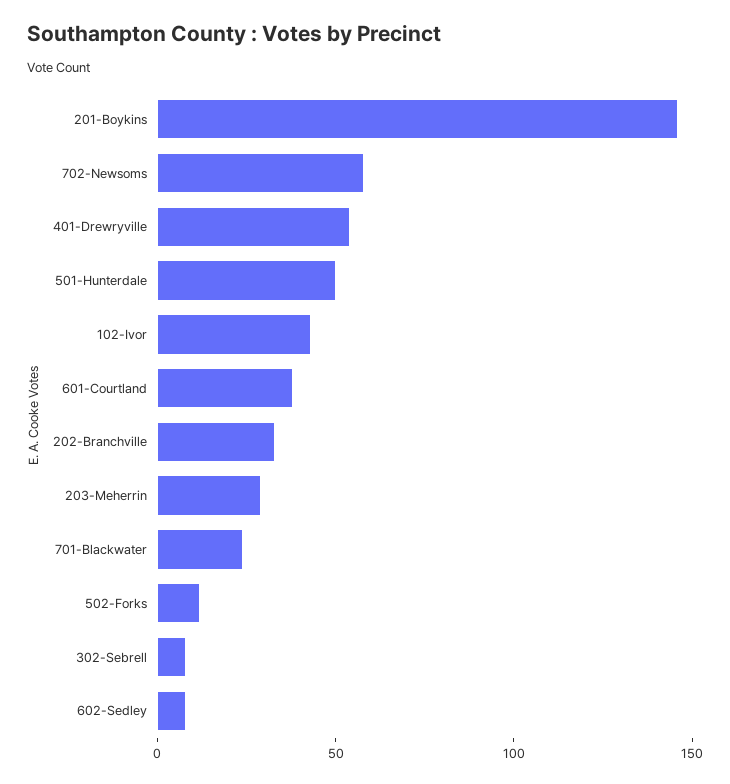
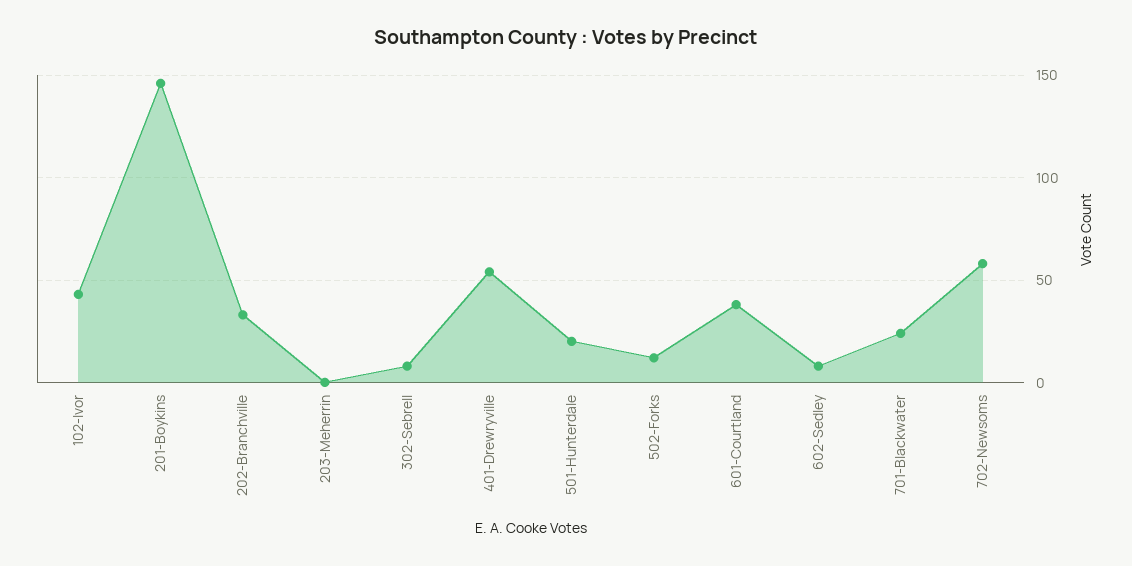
  {
    "201-Boykins": 145,
    "702-Newsoms": 60,
    "401-Drewryville": 55,
-   "501-Hunterdale": 50,
+   "501-Hunterdale": 20,
    "102-Ivor": 45,
    "601-Courtland": 40,
    "202-Branchville": 35,
-   "203-Meherrin": 30,
+   "203-Meherrin": 0,
    "701-Blackwater": 25,
    "502-Forks": 10,
    "302-Sebrell": 10,
    "602-Sedley": 10
  }

